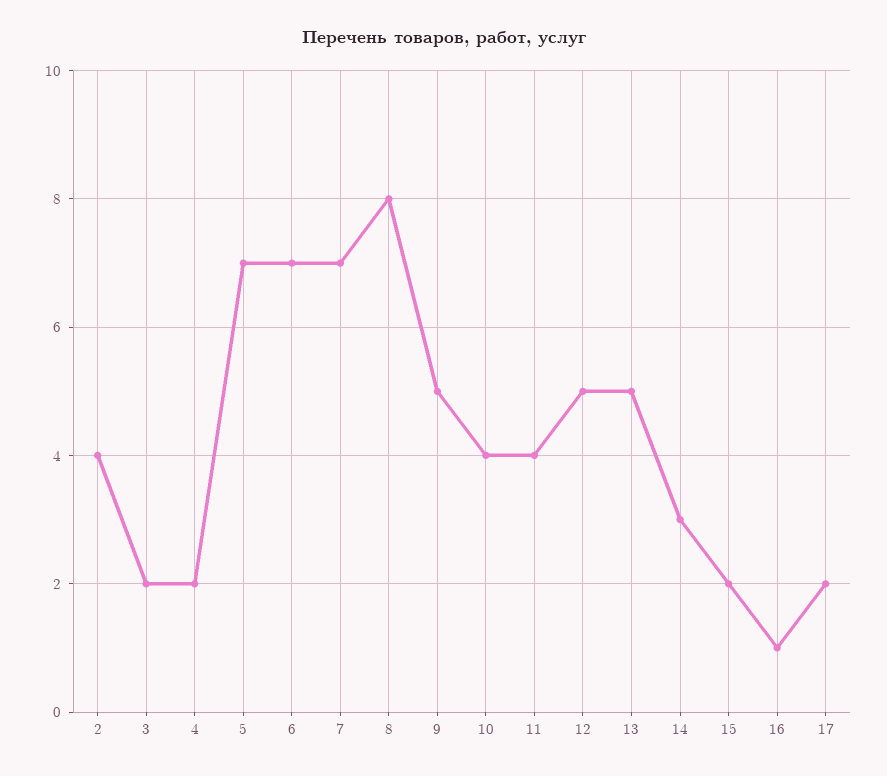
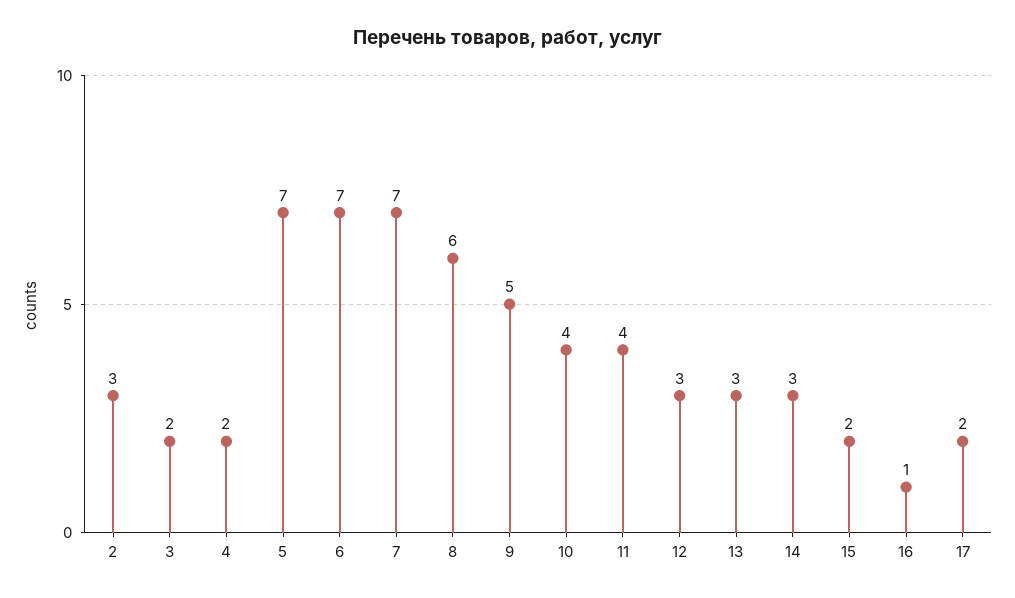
  {
-   "2": 4,
+   "2": 3,
    "3": 2,
    "4": 2,
    "5": 7,
    "6": 7,
    "7": 7,
-   "8": 8,
+   "8": 6,
    "9": 5,
    "10": 4,
    "11": 4,
-   "12": 5,
+   "12": 3,
-   "13": 5,
+   "13": 3,
    "14": 3,
    "15": 2,
    "16": 1,
    "17": 2
  }

